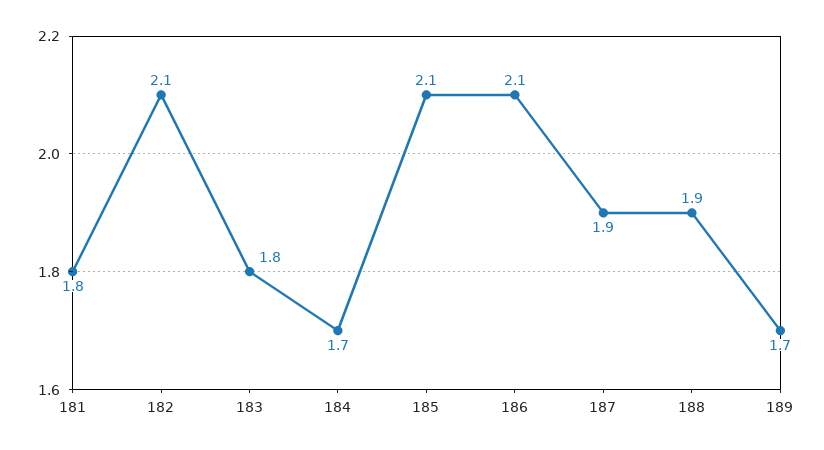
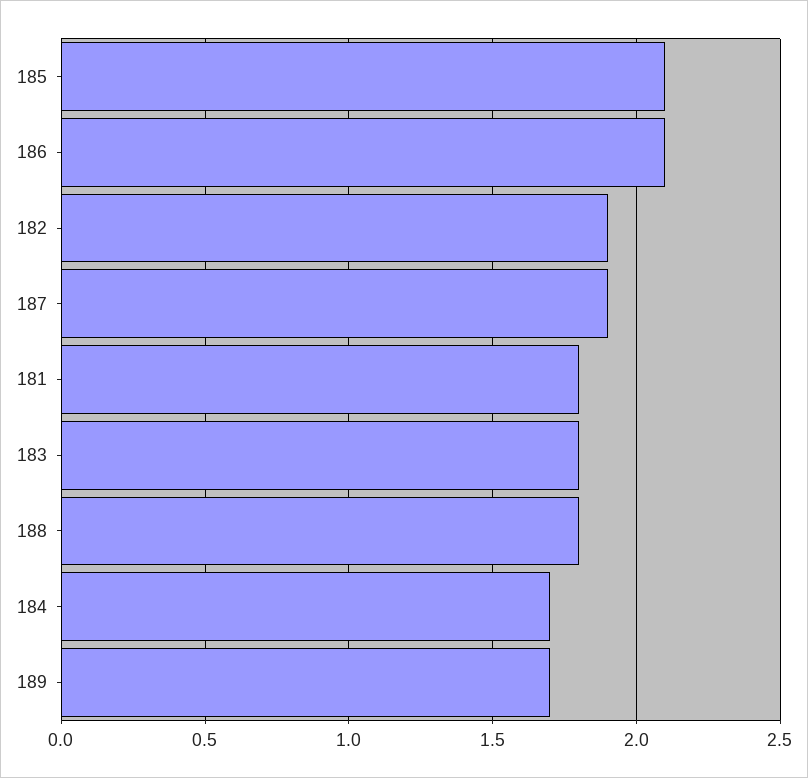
  {
    "181": 1.8,
-   "182": 2.1,
+   "182": 1.9,
    "183": 1.8,
    "184": 1.7,
    "185": 2.1,
    "186": 2.1,
    "187": 1.9,
-   "188": 1.9,
+   "188": 1.8,
    "189": 1.7
  }

